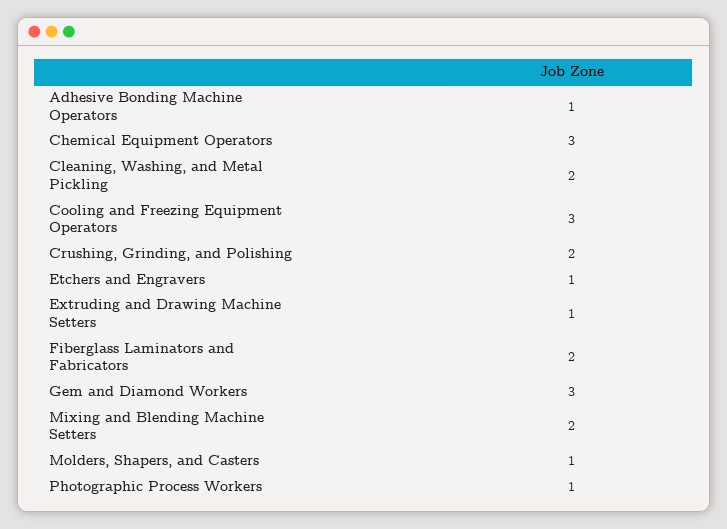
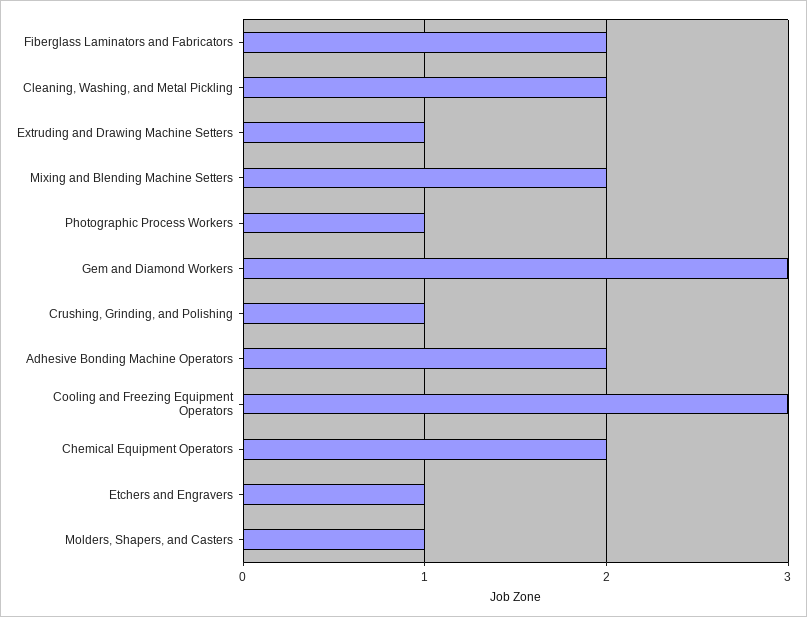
  {
-   "Adhesive Bonding Machine Operators": 1,
+   "Adhesive Bonding Machine Operators": 2,
-   "Chemical Equipment Operators": 3,
+   "Chemical Equipment Operators": 2,
    "Cleaning, Washing, and Metal Pickling": 2,
    "Cooling and Freezing Equipment Operators": 3,
-   "Crushing, Grinding, and Polishing": 2,
+   "Crushing, Grinding, and Polishing": 1,
    "Etchers and Engravers": 1,
    "Extruding and Drawing Machine Setters": 1,
    "Fiberglass Laminators and Fabricators": 2,
    "Gem and Diamond Workers": 3,
    "Mixing and Blending Machine Setters": 2,
    "Molders, Shapers, and Casters": 1,
    "Photographic Process Workers": 1
  }

